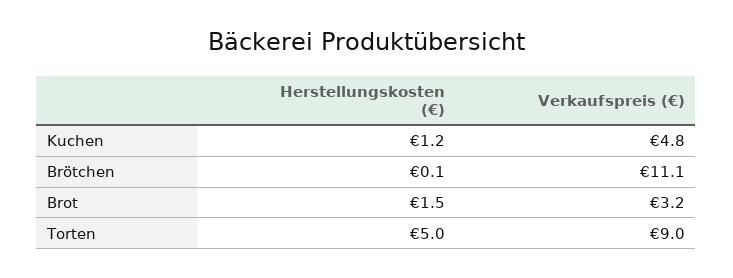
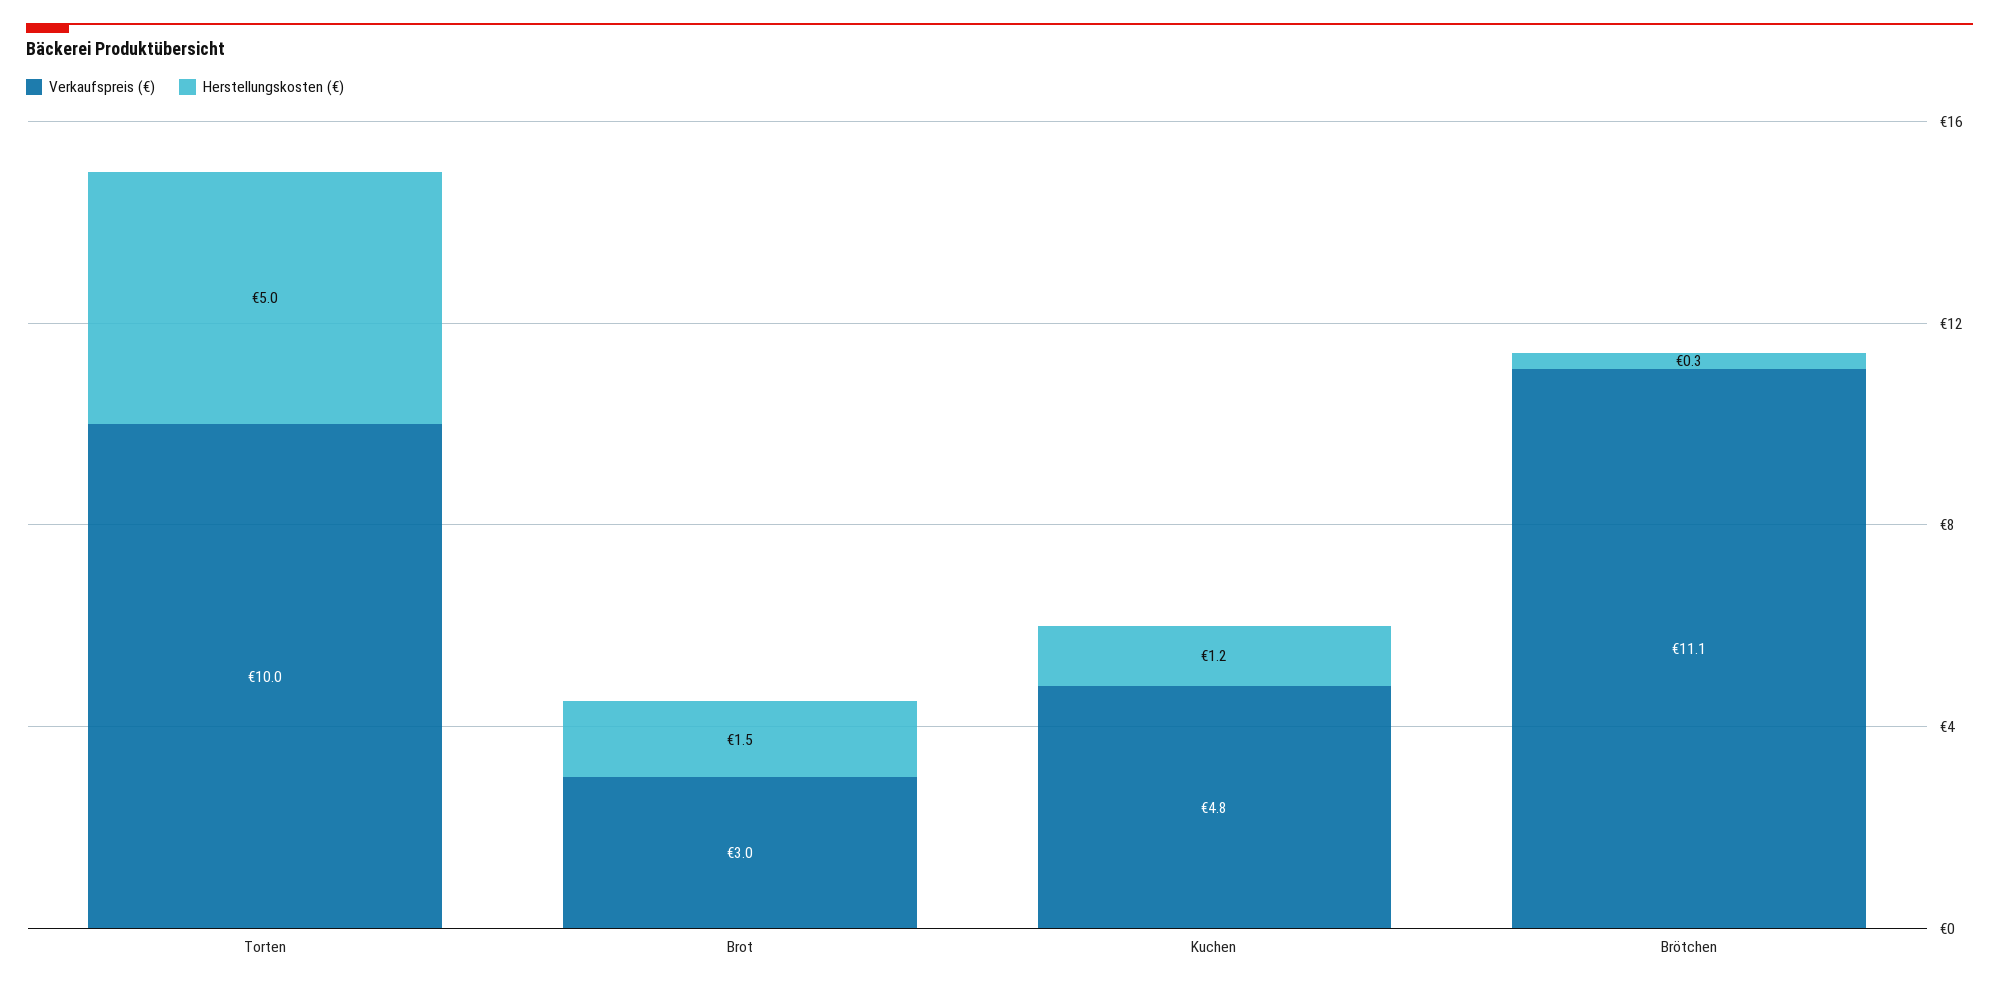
  {
    "Herstellungskosten (€)": {
      "Kuchen": 1.2,
-     "Brötchen": 0.1,
+     "Brötchen": 0.3,
      "Brot": 1.5,
      "Torten": 5
    },
    "Verkaufspreis (€)": {
      "Kuchen": 4.8,
      "Brötchen": 11.1,
-     "Brot": 3.2,
+     "Brot": 3,
-     "Torten": 9
+     "Torten": 10
    }
  }

